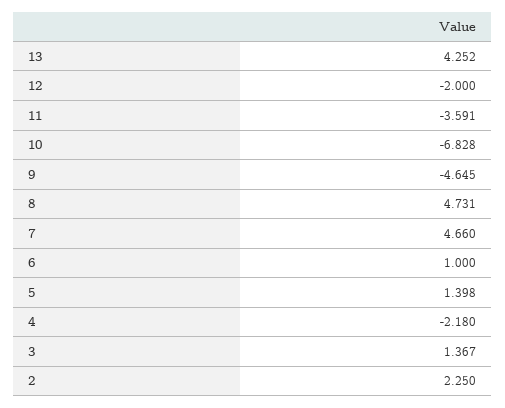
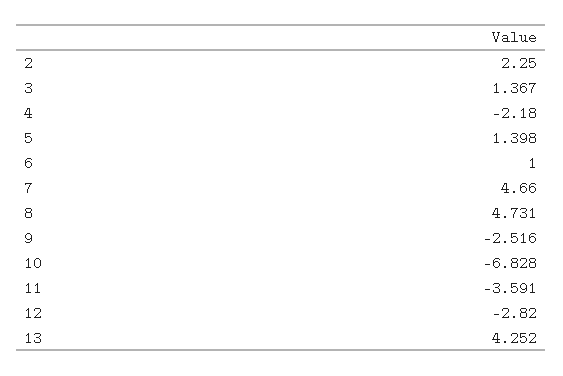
  {
    "13": 4.252,
-   "12": -2,
+   "12": -2.82,
    "11": -3.591,
    "10": -6.828,
-   "9": -4.645,
+   "9": -2.516,
    "8": 4.731,
    "7": 4.66,
    "6": 1,
    "5": 1.398,
    "4": -2.18,
    "3": 1.367,
    "2": 2.25
  }

